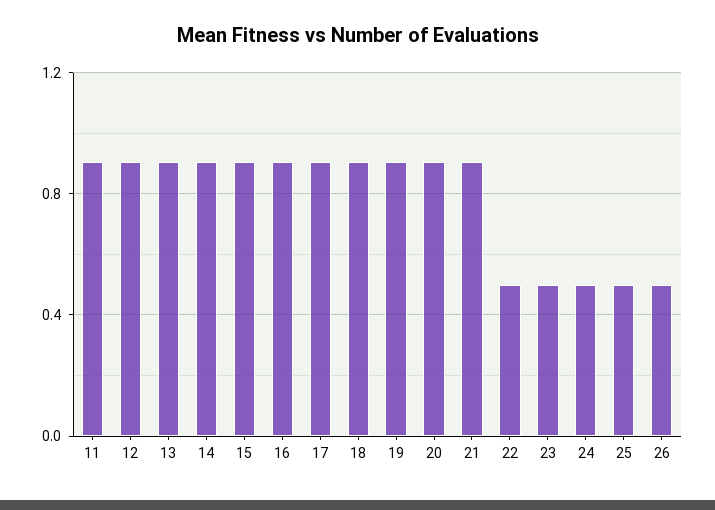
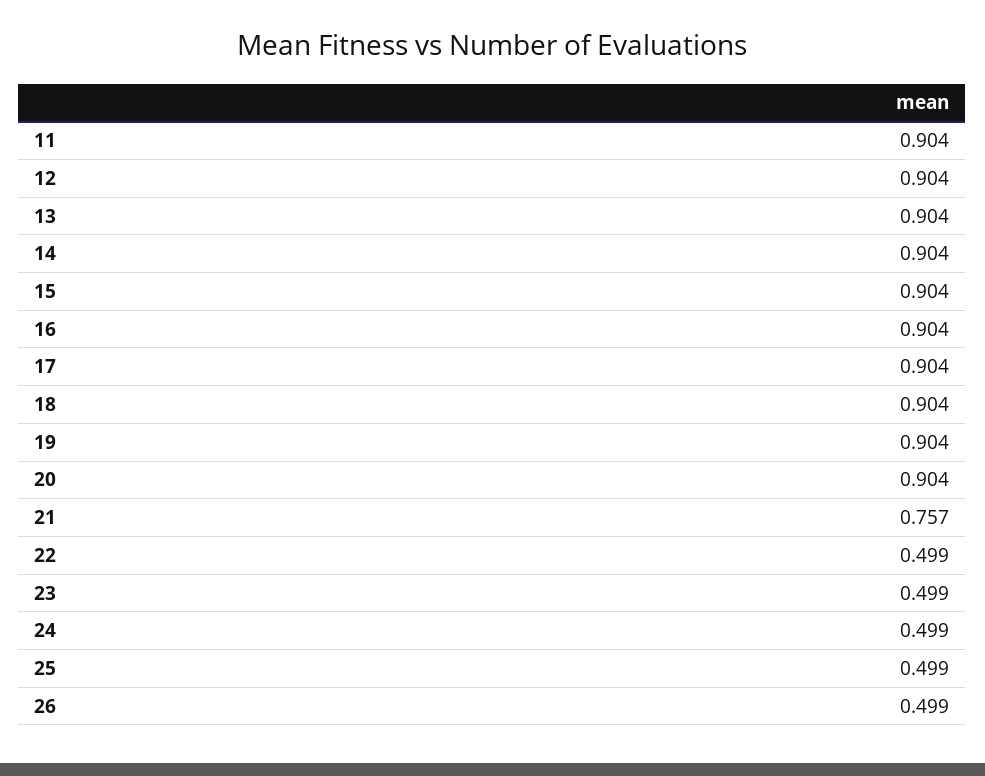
  {
    "11": 0.904,
    "12": 0.904,
    "13": 0.904,
    "14": 0.904,
    "15": 0.904,
    "16": 0.904,
    "17": 0.904,
    "18": 0.904,
    "19": 0.904,
    "20": 0.904,
-   "21": 0.9,
+   "21": 0.757,
    "22": 0.499,
    "23": 0.499,
    "24": 0.499,
    "25": 0.499,
    "26": 0.499
  }

